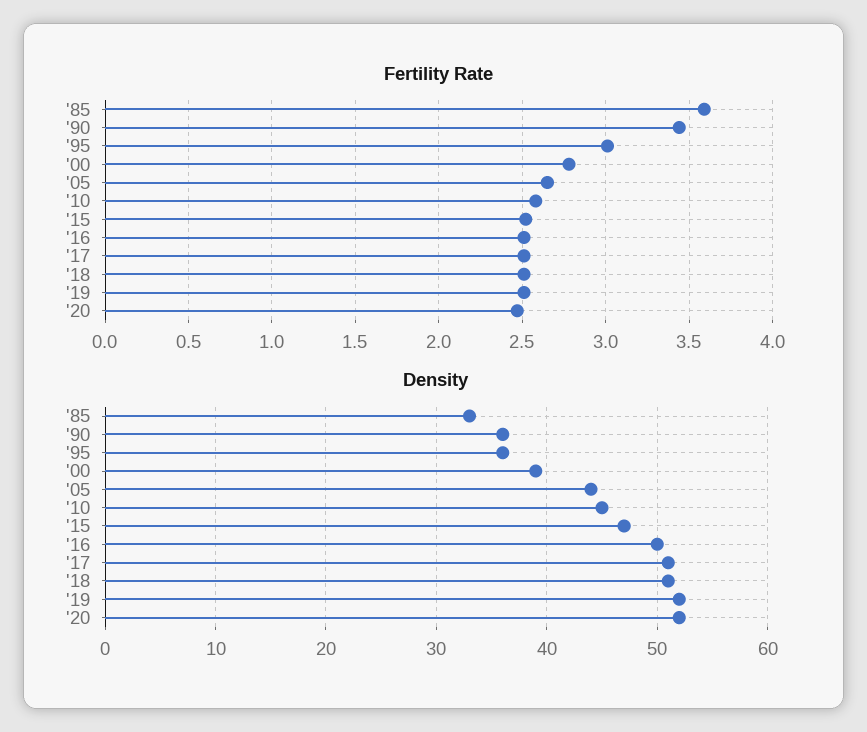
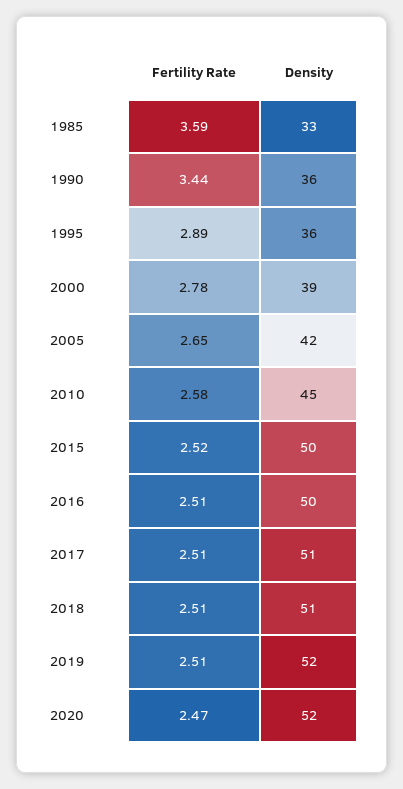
  {
    "Fertility Rate": {
      "'85": 3.59,
      "'90": 3.44,
-     "'95": 3,
+     "'95": 2.89,
      "'00": 2.78,
      "'05": 2.65,
      "'10": 2.58,
      "'15": 2.52,
      "'16": 2.51,
      "'17": 2.51,
      "'18": 2.51,
      "'19": 2.51,
      "'20": 2.47
    },
    "Density": {
      "'85": 33,
      "'90": 36,
      "'95": 36,
      "'00": 39,
-     "'05": 44,
+     "'05": 42,
      "'10": 45,
-     "'15": 47,
+     "'15": 50,
      "'16": 50,
      "'17": 51,
      "'18": 51,
      "'19": 52,
      "'20": 52
    }
  }

